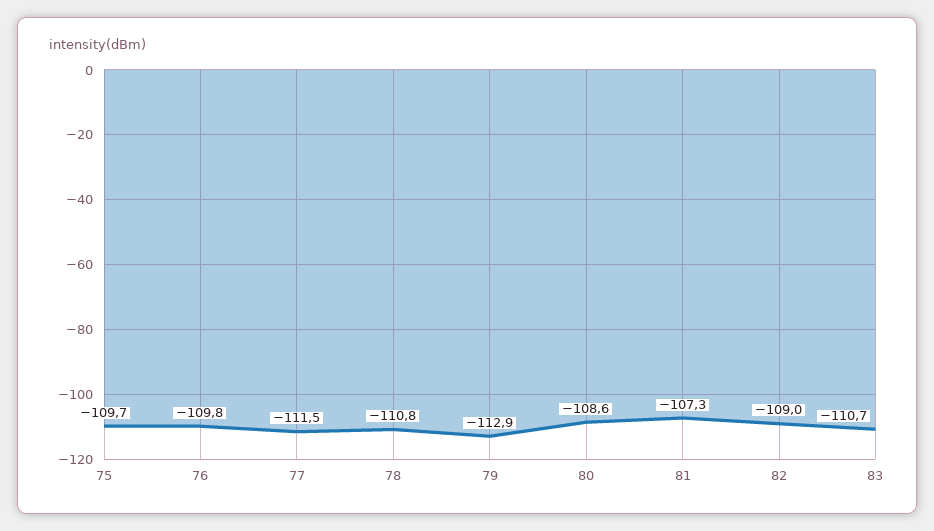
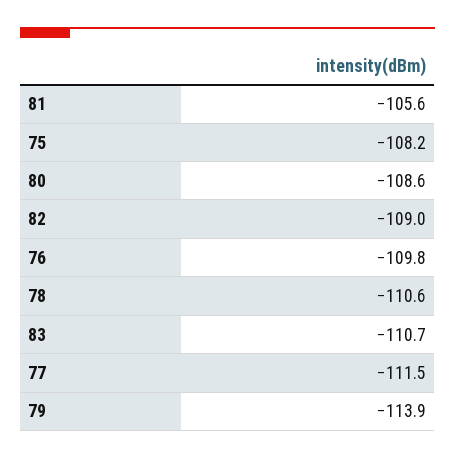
  {
-   "75": -109.7,
+   "75": -108.2,
    "76": -109.8,
    "77": -111.5,
-   "78": -110.8,
+   "78": -110.6,
-   "79": -112.9,
+   "79": -113.9,
    "80": -108.6,
-   "81": -107.3,
+   "81": -105.6,
    "82": -109,
    "83": -110.7
  }

